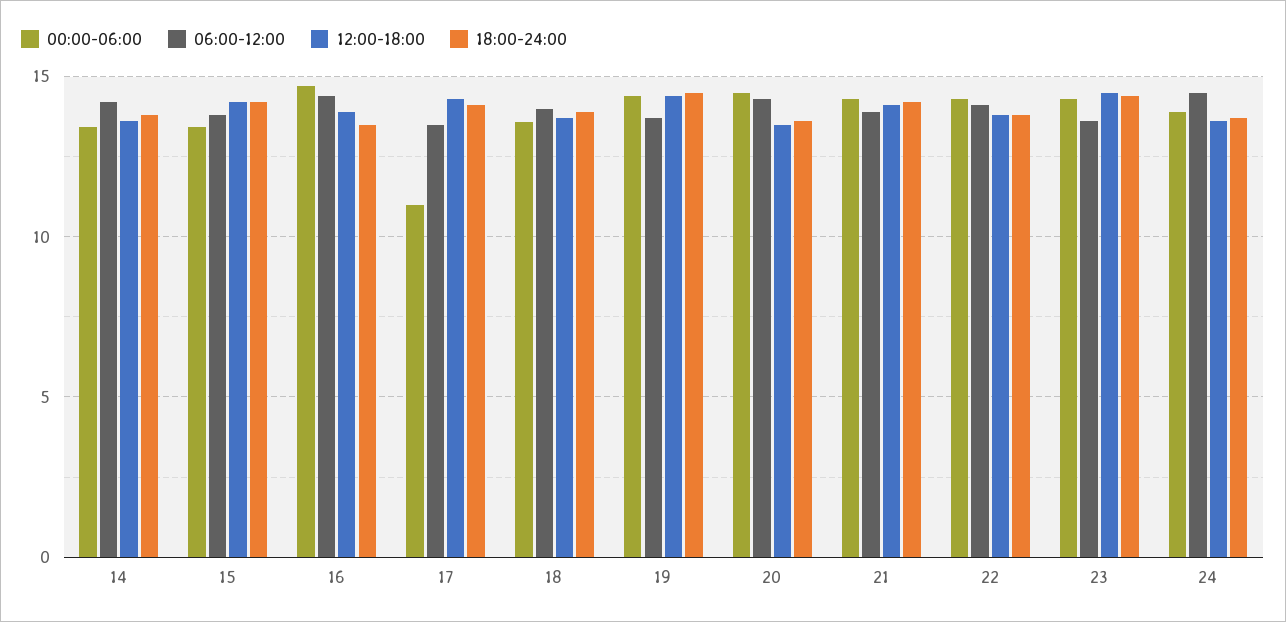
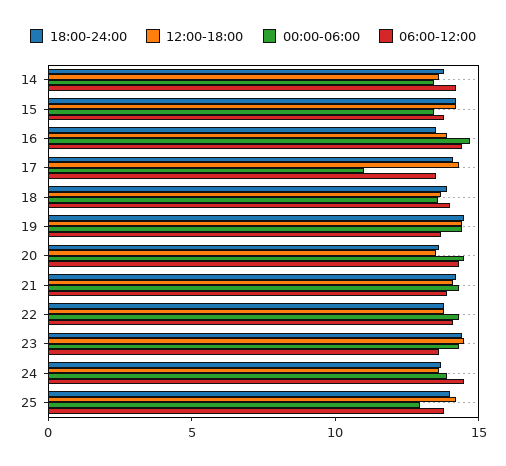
  {
    "00:00-06:00": {
      "14": 13.5,
      "15": 13.5,
      "16": 14.5,
      "17": 11,
      "18": 13.5,
      "19": 14.5,
      "20": 14.5,
      "21": 14.5,
      "22": 14.5,
      "23": 14.5,
-     "24": 14
+     "24": 14,
+     "25": 13
    },
    "06:00-12:00": {
      "14": 14,
      "15": 14,
      "16": 14.5,
      "17": 13.5,
      "18": 14,
      "19": 13.5,
      "20": 14.5,
      "21": 14,
      "22": 14,
      "23": 13.5,
-     "24": 14.5
+     "24": 14.5,
+     "25": 14
    },
    "12:00-18:00": {
      "14": 13.5,
      "15": 14,
      "16": 14,
      "17": 14.5,
      "18": 13.5,
      "19": 14.5,
      "20": 13.5,
      "21": 14,
      "22": 14,
      "23": 14.5,
-     "24": 13.5
+     "24": 13.5,
+     "25": 14
    },
    "18:00-24:00": {
      "14": 14,
      "15": 14,
      "16": 13.5,
      "17": 14,
      "18": 14,
      "19": 14.5,
      "20": 13.5,
      "21": 14,
      "22": 14,
      "23": 14.5,
-     "24": 13.5
+     "24": 13.5,
+     "25": 14
    }
  }

